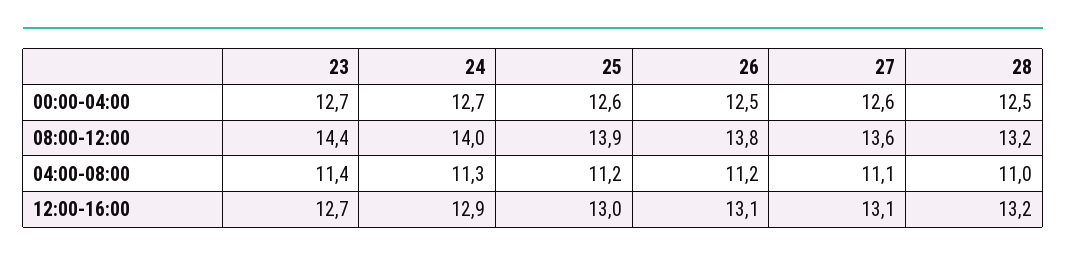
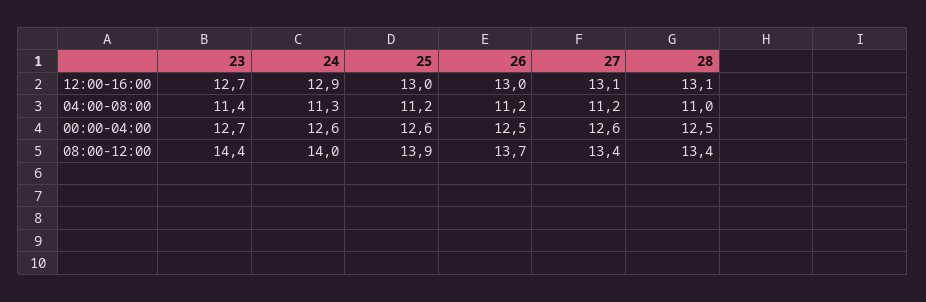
  {
    "23": {
      "00:00-04:00": 12.7,
      "08:00-12:00": 14.4,
      "04:00-08:00": 11.4,
      "12:00-16:00": 12.7
    },
    "24": {
-     "00:00-04:00": 12.7,
+     "00:00-04:00": 12.6,
      "08:00-12:00": 14,
      "04:00-08:00": 11.3,
      "12:00-16:00": 12.9
    },
    "25": {
      "00:00-04:00": 12.6,
      "08:00-12:00": 13.9,
      "04:00-08:00": 11.2,
      "12:00-16:00": 13
    },
    "26": {
      "00:00-04:00": 12.5,
-     "08:00-12:00": 13.8,
+     "08:00-12:00": 13.7,
      "04:00-08:00": 11.2,
-     "12:00-16:00": 13.1
+     "12:00-16:00": 13
    },
    "27": {
      "00:00-04:00": 12.6,
-     "08:00-12:00": 13.6,
+     "08:00-12:00": 13.4,
-     "04:00-08:00": 11.1,
+     "04:00-08:00": 11.2,
      "12:00-16:00": 13.1
    },
    "28": {
      "00:00-04:00": 12.5,
-     "08:00-12:00": 13.2,
+     "08:00-12:00": 13.4,
      "04:00-08:00": 11,
-     "12:00-16:00": 13.2
+     "12:00-16:00": 13.1
    }
  }

